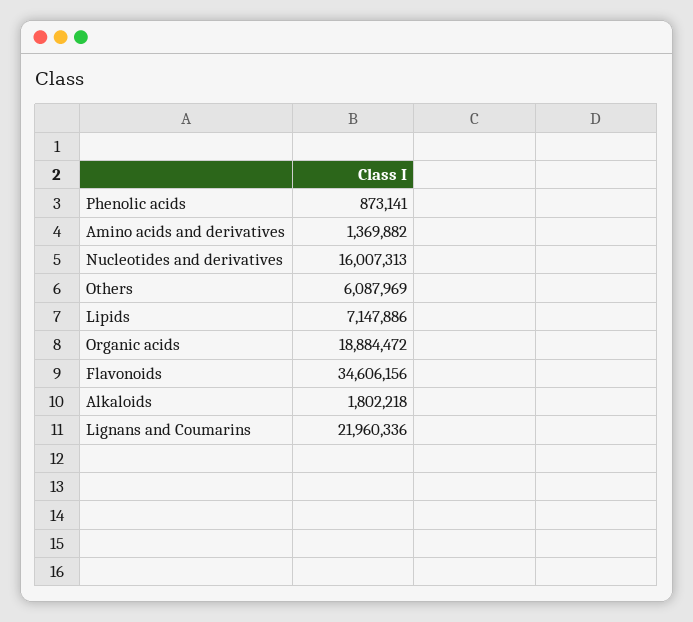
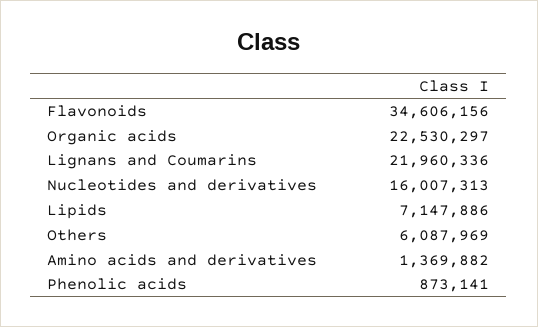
  {
    "Phenolic acids": 873141,
    "Amino acids and derivatives": 1369882,
    "Nucleotides and derivatives": 16007313,
    "Others": 6087969,
    "Lipids": 7147886,
-   "Organic acids": 18884472,
+   "Organic acids": 22530297,
    "Flavonoids": 34606156,
-   "Alkaloids": 1802218,
    "Lignans and Coumarins": 21960336
  }

